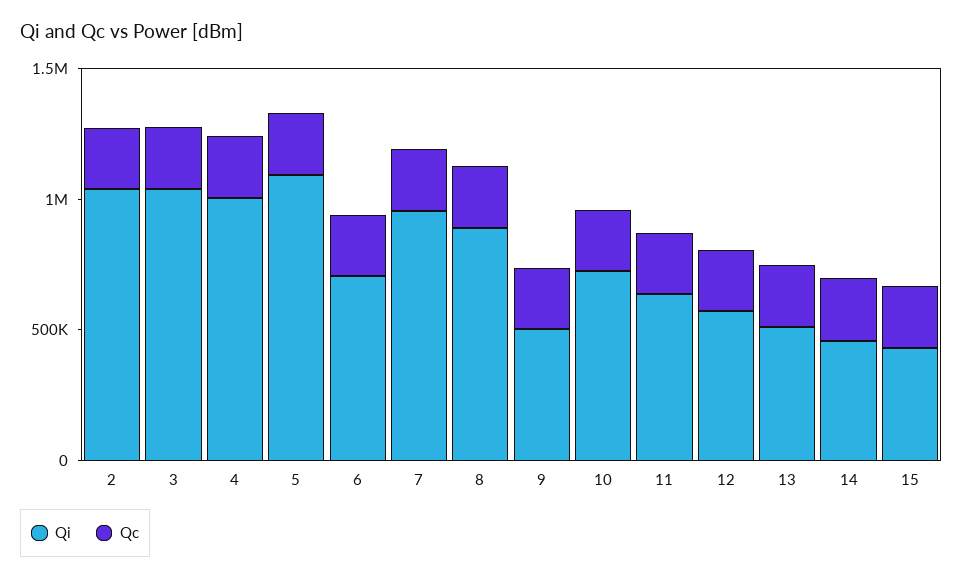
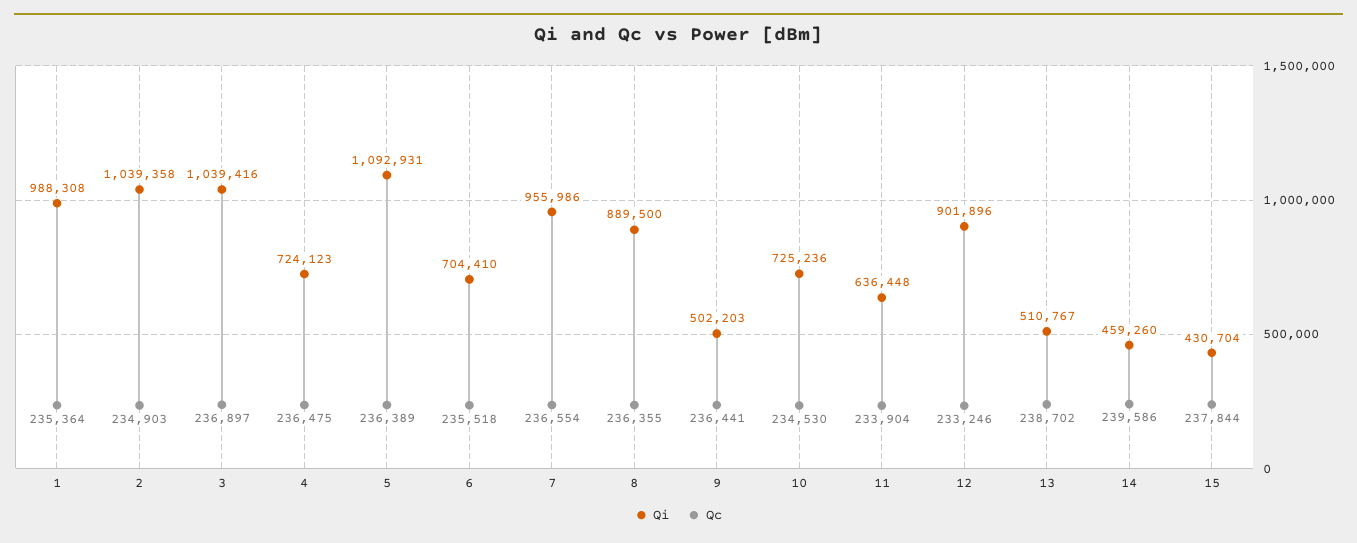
  {
    "Qi": {
      "2": 1039358,
      "3": 1039416,
-     "4": 1000000,
+     "4": 724123,
      "5": 1092931,
      "6": 704410,
      "7": 955986,
      "8": 889500,
      "9": 502203,
      "10": 725236,
      "11": 636448,
-     "12": 600000,
+     "12": 901896,
      "13": 510767,
      "14": 459260,
-     "15": 430704
+     "15": 430704,
+     "1": 988308
    },
    "Qc": {
      "2": 234903,
      "3": 236897,
      "4": 236475,
      "5": 236389,
      "6": 235518,
      "7": 236554,
      "8": 236355,
      "9": 236441,
      "10": 234530,
      "11": 233904,
      "12": 233246,
      "13": 238702,
      "14": 239586,
-     "15": 237844
+     "15": 237844,
+     "1": 235364
    }
  }

